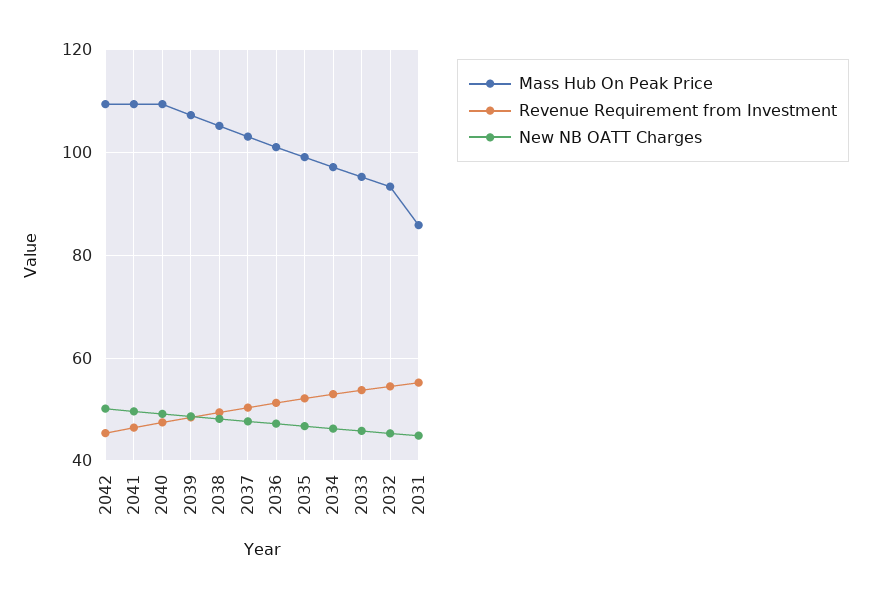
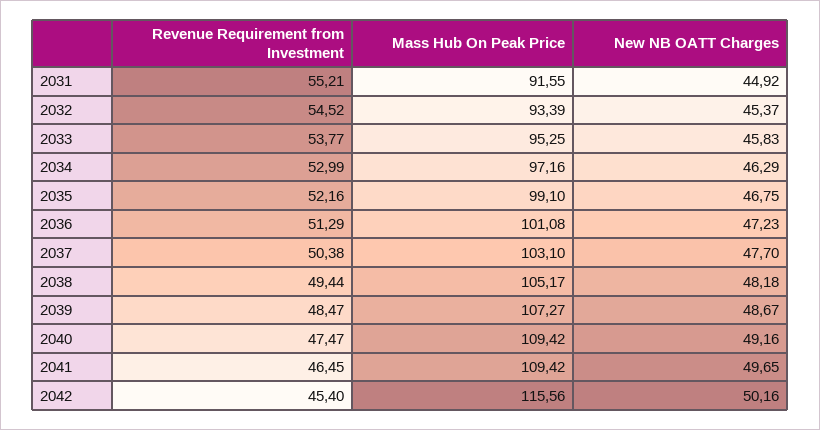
  {
    "Mass Hub On Peak Price": {
-     "2042": 110,
+     "2042": 115.56,
      "2041": 109.42,
      "2040": 109.42,
      "2039": 107.27,
      "2038": 105.17,
      "2037": 103.1,
      "2036": 101.08,
      "2035": 99.1,
      "2034": 97.16,
      "2033": 95.25,
      "2032": 93.39,
-     "2031": 86
+     "2031": 91.55
    },
    "Revenue Requirement from Investment": {
      "2042": 45.4,
      "2041": 46.45,
      "2040": 47.47,
      "2039": 48.47,
      "2038": 49.44,
      "2037": 50.38,
      "2036": 51.29,
      "2035": 52.16,
      "2034": 52.99,
      "2033": 53.77,
      "2032": 54.52,
      "2031": 55.21
    },
    "New NB OATT Charges": {
      "2042": 50.16,
      "2041": 49.65,
      "2040": 49.16,
      "2039": 48.67,
      "2038": 48.18,
      "2037": 47.7,
      "2036": 47.23,
      "2035": 46.75,
      "2034": 46.29,
      "2033": 45.83,
      "2032": 45.37,
      "2031": 44.92
    }
  }

